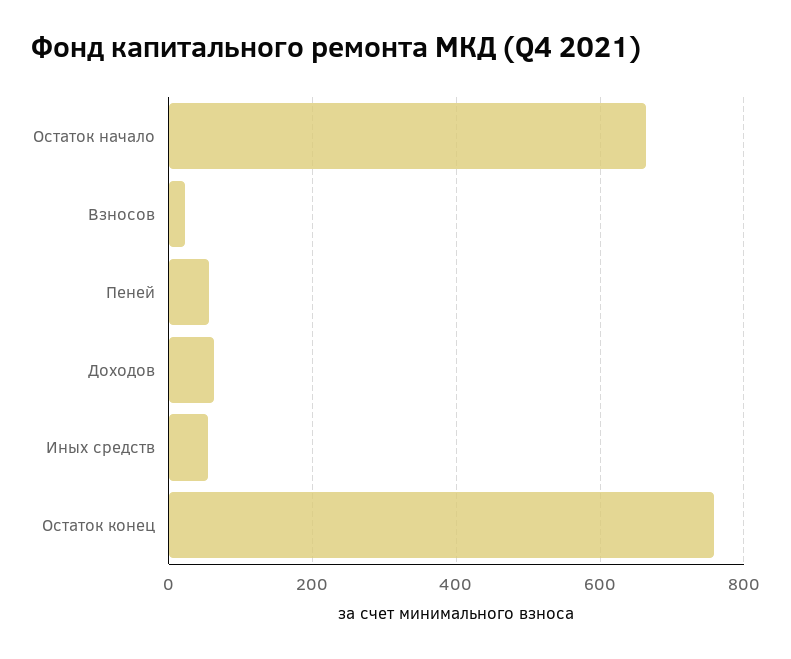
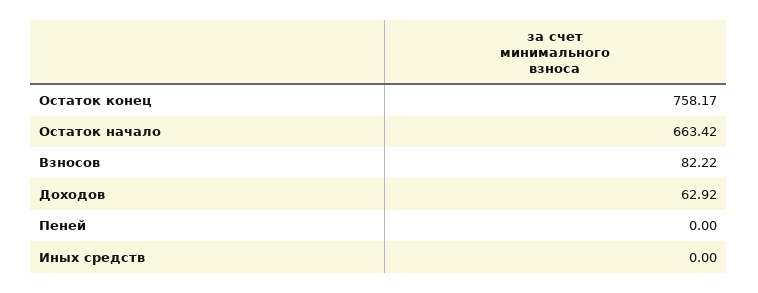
  {
    "Остаток начало": 663.42,
-   "Взносов": 20,
+   "Взносов": 82.22,
-   "Пеней": 60,
+   "Пеней": 0,
    "Доходов": 62.92,
-   "Иных средств": 60,
+   "Иных средств": 0,
    "Остаток конец": 758.17
  }

